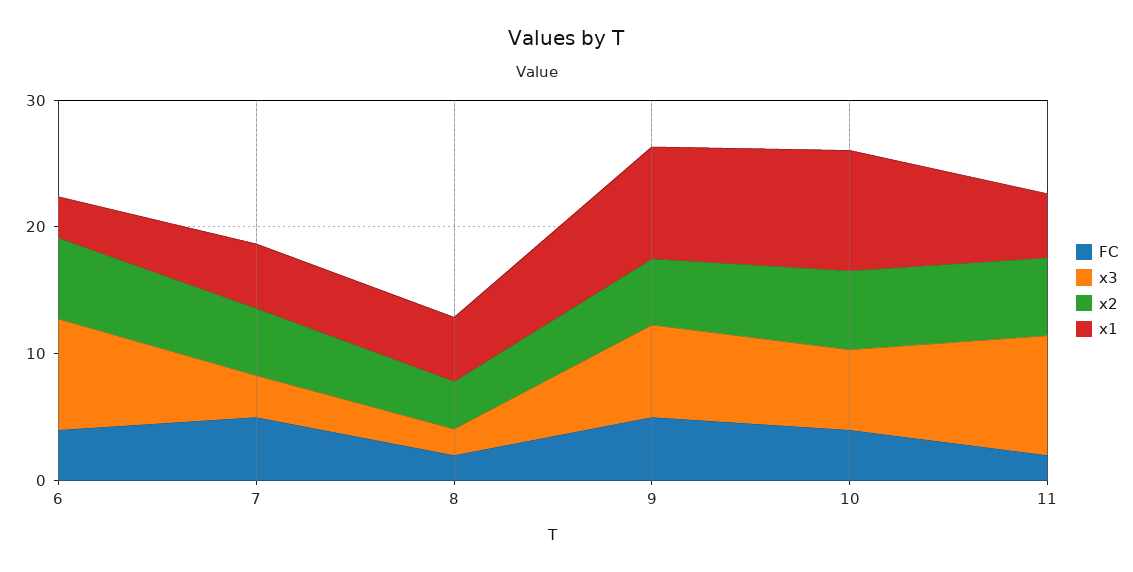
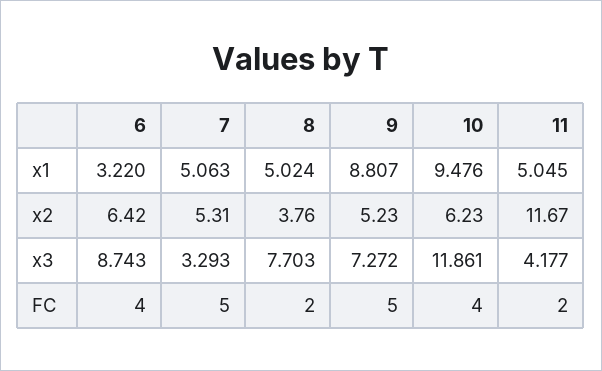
  {
    "FC": {
      "6": 4,
      "7": 5,
      "8": 2,
      "9": 5,
      "10": 4,
      "11": 2
    },
    "x3": {
      "6": 8.743,
      "7": 3.293,
-     "8": 2,
+     "8": 7.703,
      "9": 7.272,
-     "10": 6,
+     "10": 11.861,
-     "11": 10
+     "11": 4.177
    },
    "x2": {
      "6": 6.42,
      "7": 5.31,
      "8": 3.76,
      "9": 5.23,
      "10": 6.23,
-     "11": 6
+     "11": 11.67
    },
    "x1": {
      "6": 3.22,
      "7": 5.063,
      "8": 5.024,
      "9": 8.807,
      "10": 9.476,
      "11": 5.045
    }
  }

